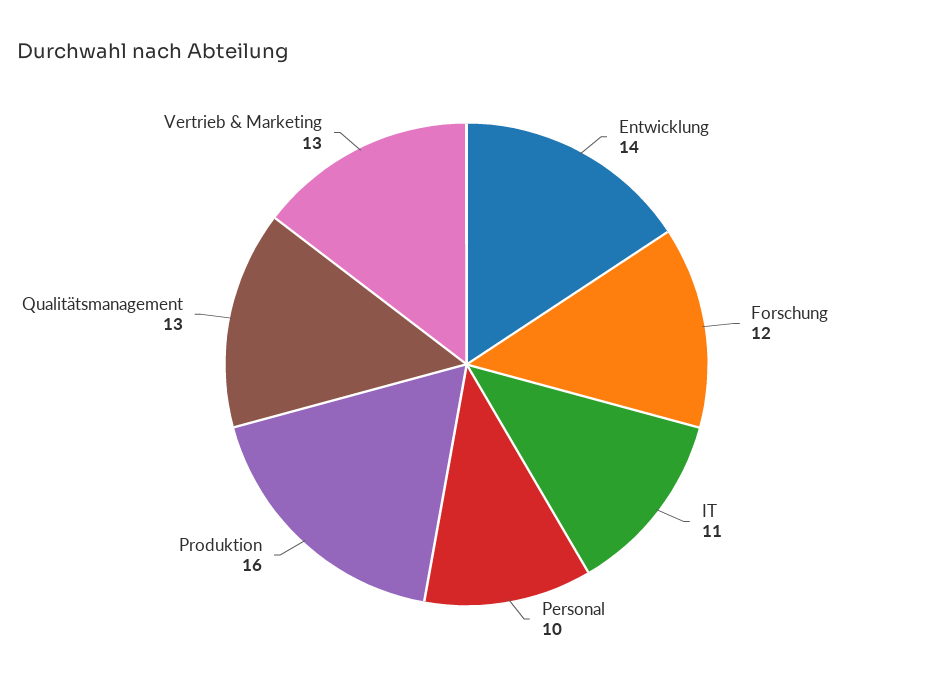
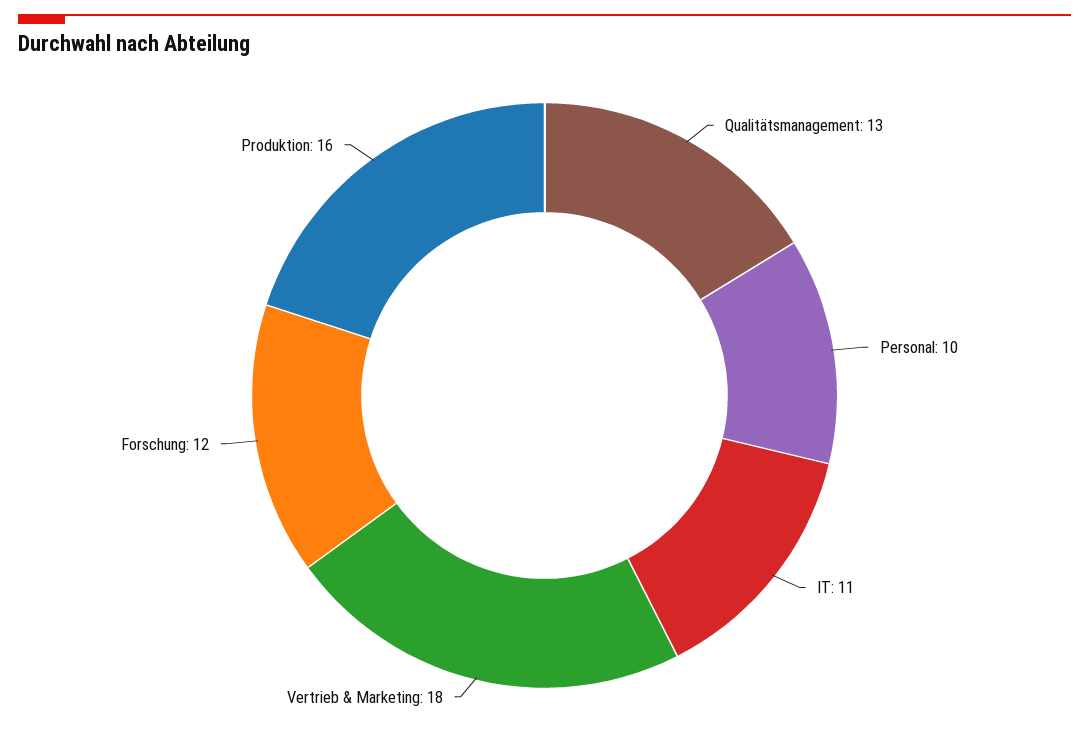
  {
-   "Entwicklung": 14,
    "Forschung": 12,
    "IT": 11,
    "Personal": 10,
    "Produktion": 16,
    "Qualitätsmanagement": 13,
-   "Vertrieb & Marketing": 13
+   "Vertrieb & Marketing": 18
  }

